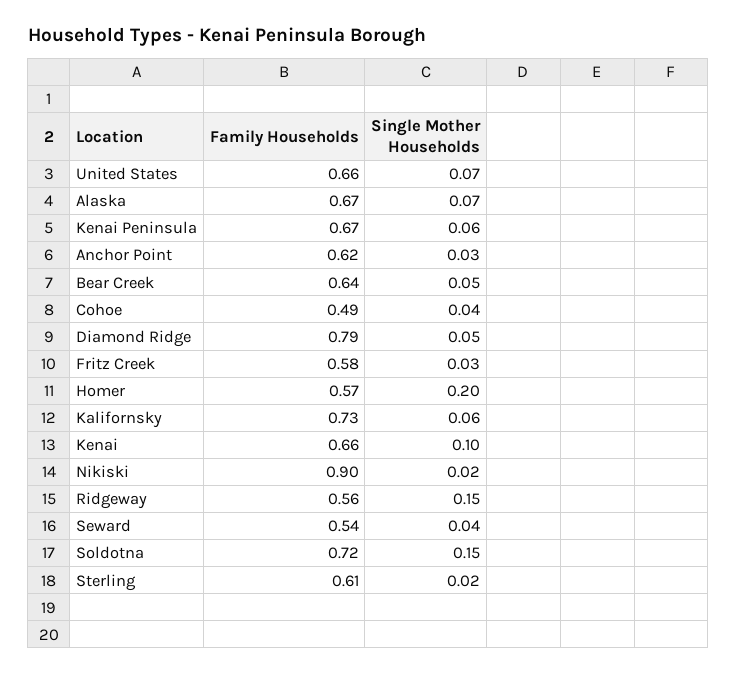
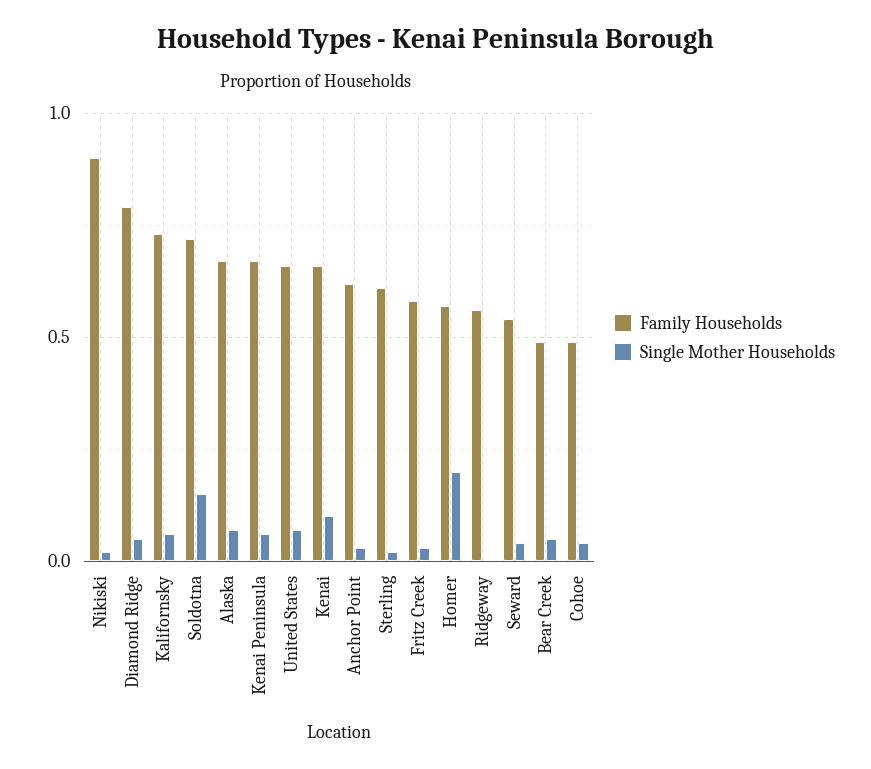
  {
    "Family Households": {
      "United States": 0.66,
      "Alaska": 0.67,
      "Kenai Peninsula": 0.67,
      "Anchor Point": 0.62,
-     "Bear Creek": 0.64,
+     "Bear Creek": 0.5,
      "Cohoe": 0.49,
      "Diamond Ridge": 0.79,
      "Fritz Creek": 0.58,
      "Homer": 0.57,
      "Kalifornsky": 0.73,
      "Kenai": 0.66,
      "Nikiski": 0.9,
      "Ridgeway": 0.56,
      "Seward": 0.54,
      "Soldotna": 0.72,
      "Sterling": 0.61
    },
    "Single Mother Households": {
      "United States": 0.07,
      "Alaska": 0.07,
      "Kenai Peninsula": 0.06,
      "Anchor Point": 0.03,
      "Bear Creek": 0.05,
      "Cohoe": 0.04,
      "Diamond Ridge": 0.05,
      "Fritz Creek": 0.03,
      "Homer": 0.2,
      "Kalifornsky": 0.06,
      "Kenai": 0.1,
      "Nikiski": 0.02,
-     "Ridgeway": 0.15,
+     "Ridgeway": 0,
      "Seward": 0.04,
      "Soldotna": 0.15,
      "Sterling": 0.02
    }
  }

